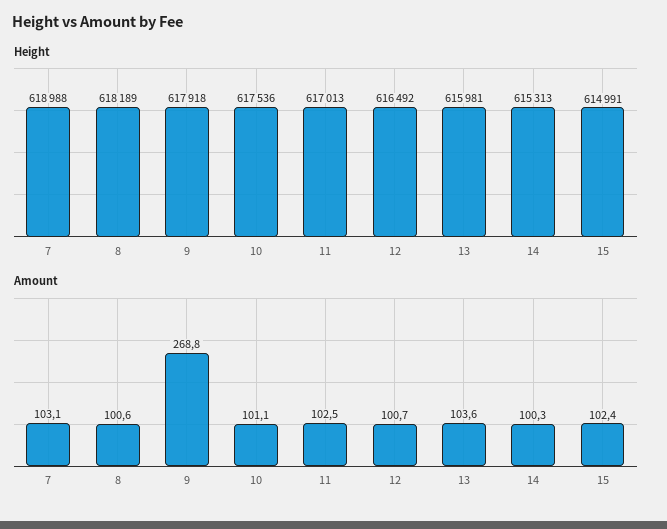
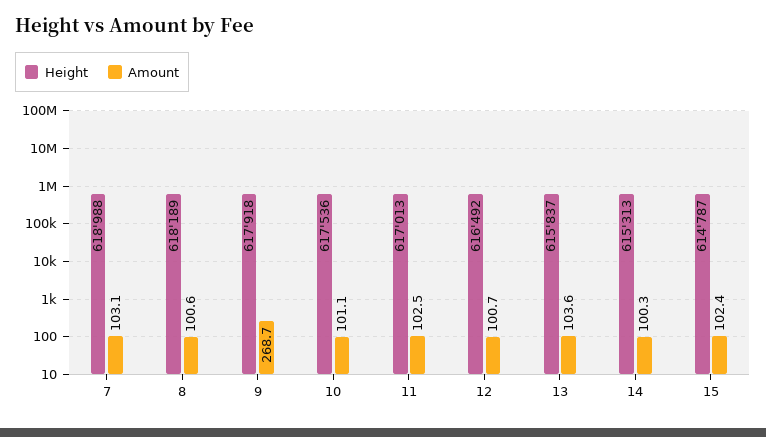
  {
    "Height": {
      "7": 618988,
      "8": 618189,
      "9": 617918,
      "10": 617536,
      "11": 617013,
      "12": 616492,
-     "13": 615981,
+     "13": 615837,
      "14": 615313,
-     "15": 614991
+     "15": 614787
    },
    "Amount": {
      "7": 103.1,
      "8": 100.6,
-     "9": 268.8,
+     "9": 268.7,
      "10": 101.1,
      "11": 102.5,
      "12": 100.7,
      "13": 103.6,
      "14": 100.3,
      "15": 102.4
    }
  }

